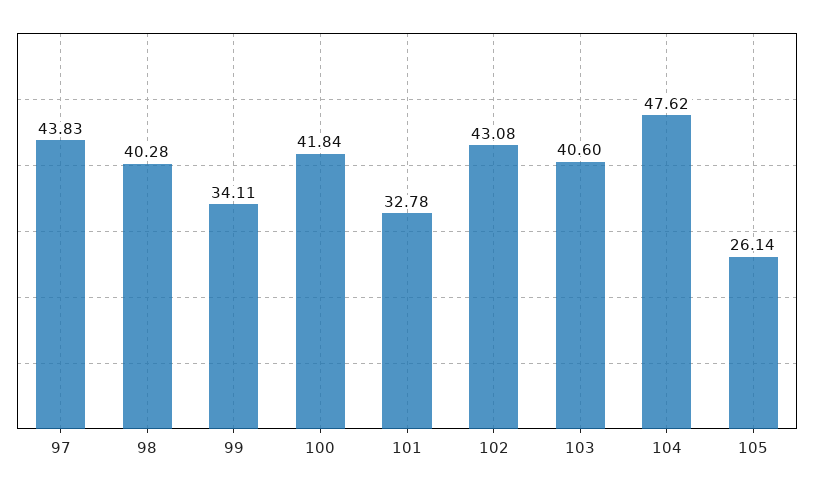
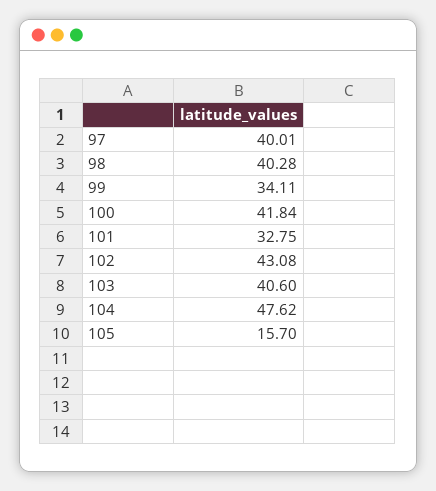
  {
-   "97": 43.83,
+   "97": 40.01,
    "98": 40.28,
    "99": 34.11,
    "100": 41.84,
-   "101": 32.78,
+   "101": 32.75,
    "102": 43.08,
    "103": 40.6,
    "104": 47.62,
-   "105": 26.14
+   "105": 15.7
  }

